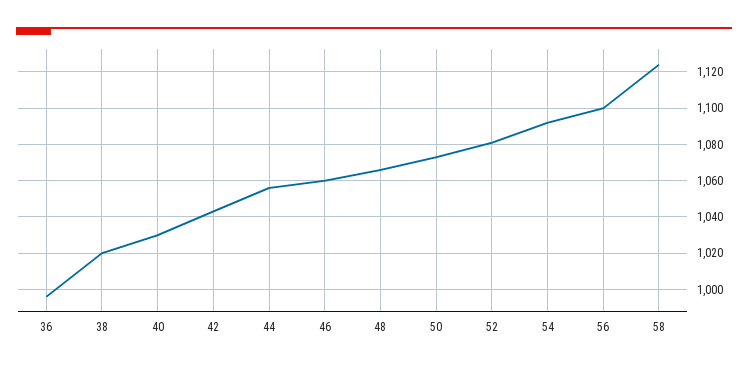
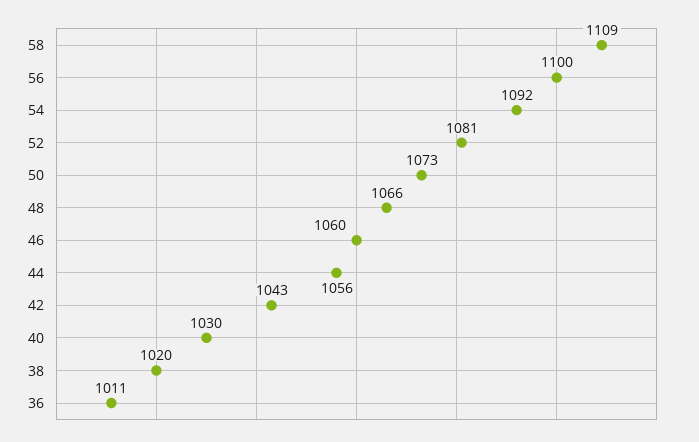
  {
-   "36": 995,
+   "36": 1011,
    "38": 1020,
    "40": 1030,
    "42": 1043,
    "44": 1056,
    "46": 1060,
    "48": 1066,
    "50": 1073,
    "52": 1081,
    "54": 1092,
    "56": 1100,
-   "58": 1125
+   "58": 1109
  }

